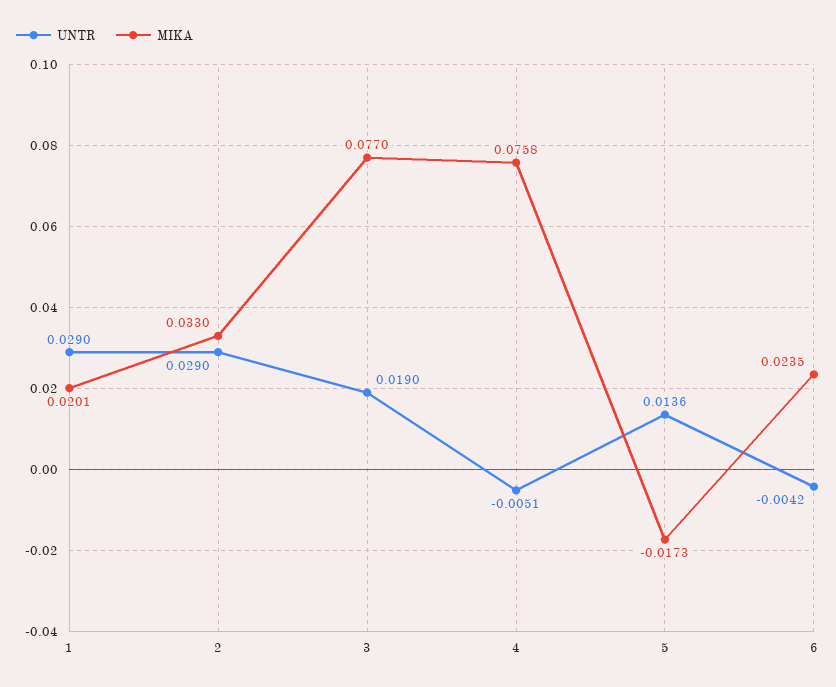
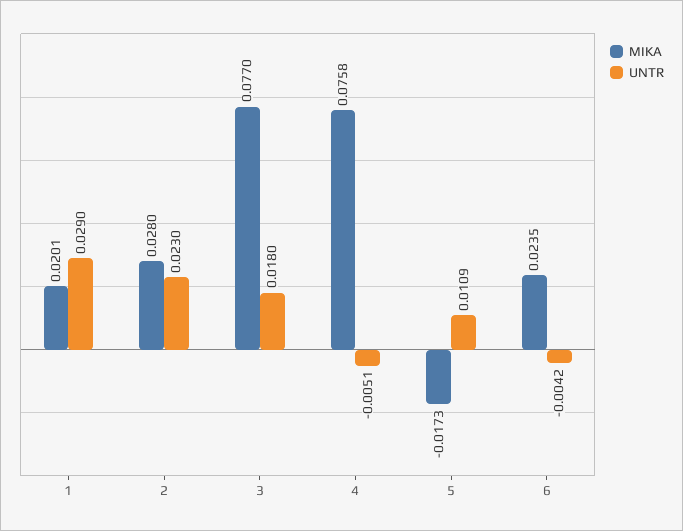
  {
    "UNTR": {
      "1": 0.029,
-     "2": 0.029,
+     "2": 0.023,
-     "3": 0.019,
+     "3": 0.018,
      "4": -0.0051,
-     "5": 0.0136,
+     "5": 0.0109,
      "6": -0.0042
    },
    "MIKA": {
      "1": 0.0201,
-     "2": 0.033,
+     "2": 0.028,
      "3": 0.077,
      "4": 0.0758,
      "5": -0.0173,
      "6": 0.0235
    }
  }

